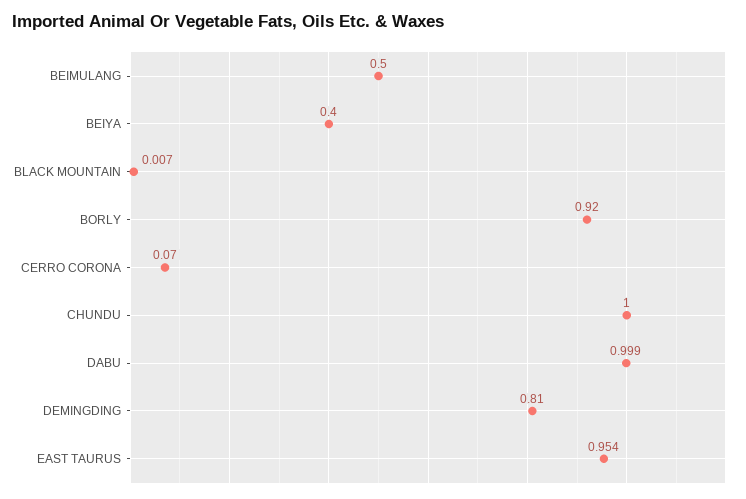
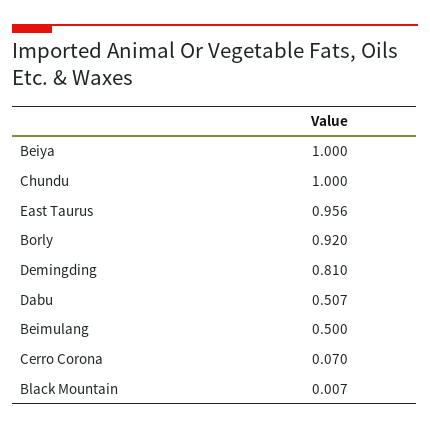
  {
    "BEIMULANG": 0.5,
-   "BEIYA": 0.4,
+   "BEIYA": 1,
    "BLACK MOUNTAIN": 0.007,
    "BORLY": 0.92,
    "CERRO CORONA": 0.07,
    "CHUNDU": 1,
-   "DABU": 0.999,
+   "DABU": 0.507,
    "DEMINGDING": 0.81,
-   "EAST TAURUS": 0.954
+   "EAST TAURUS": 0.956
  }

